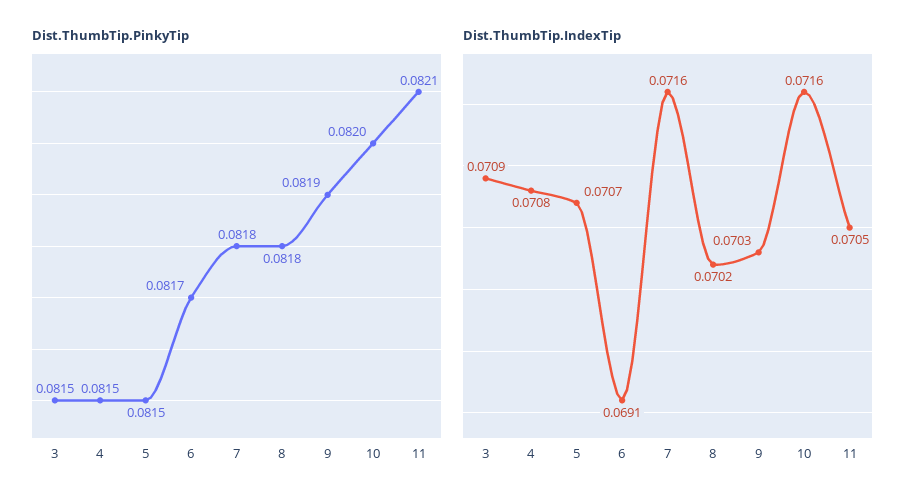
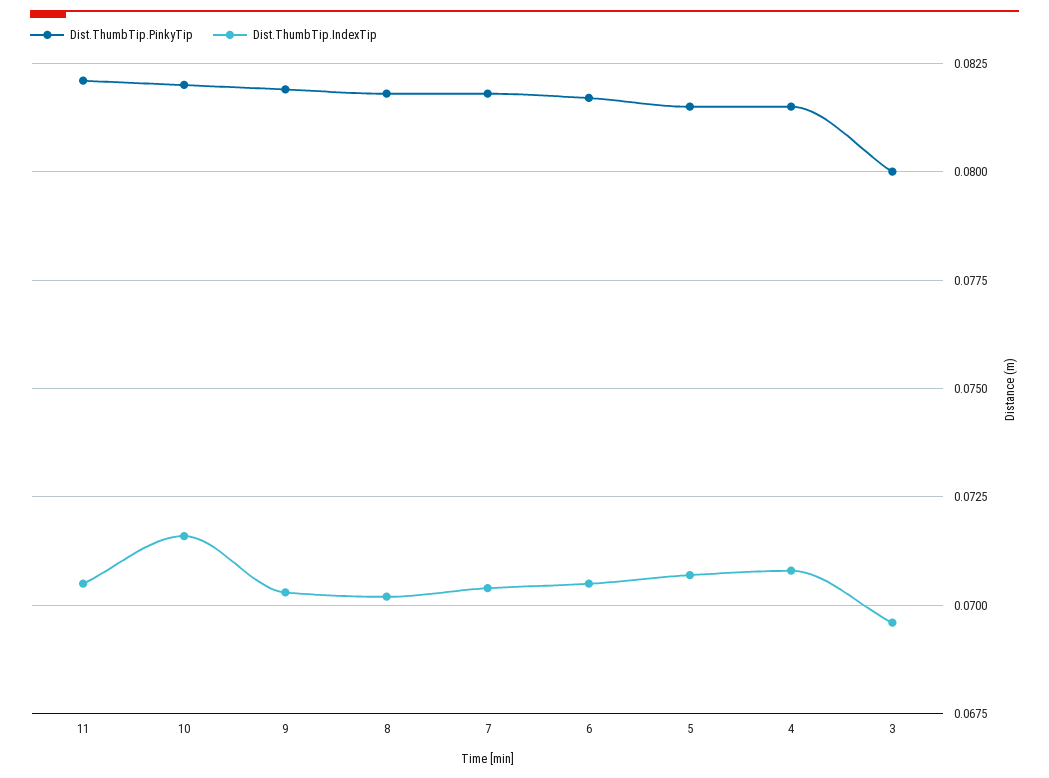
  {
    "Dist.ThumbTip.PinkyTip": {
-     "3": 0.0815,
+     "3": 0.08,
      "4": 0.0815,
      "5": 0.0815,
      "6": 0.0817,
      "7": 0.0818,
      "8": 0.0818,
      "9": 0.0819,
      "10": 0.082,
      "11": 0.0821
    },
    "Dist.ThumbTip.IndexTip": {
-     "3": 0.0709,
+     "3": 0.0695,
      "4": 0.0708,
      "5": 0.0707,
-     "6": 0.0691,
+     "6": 0.0705,
-     "7": 0.0716,
+     "7": 0.0705,
      "8": 0.0702,
      "9": 0.0703,
      "10": 0.0716,
      "11": 0.0705
    }
  }

